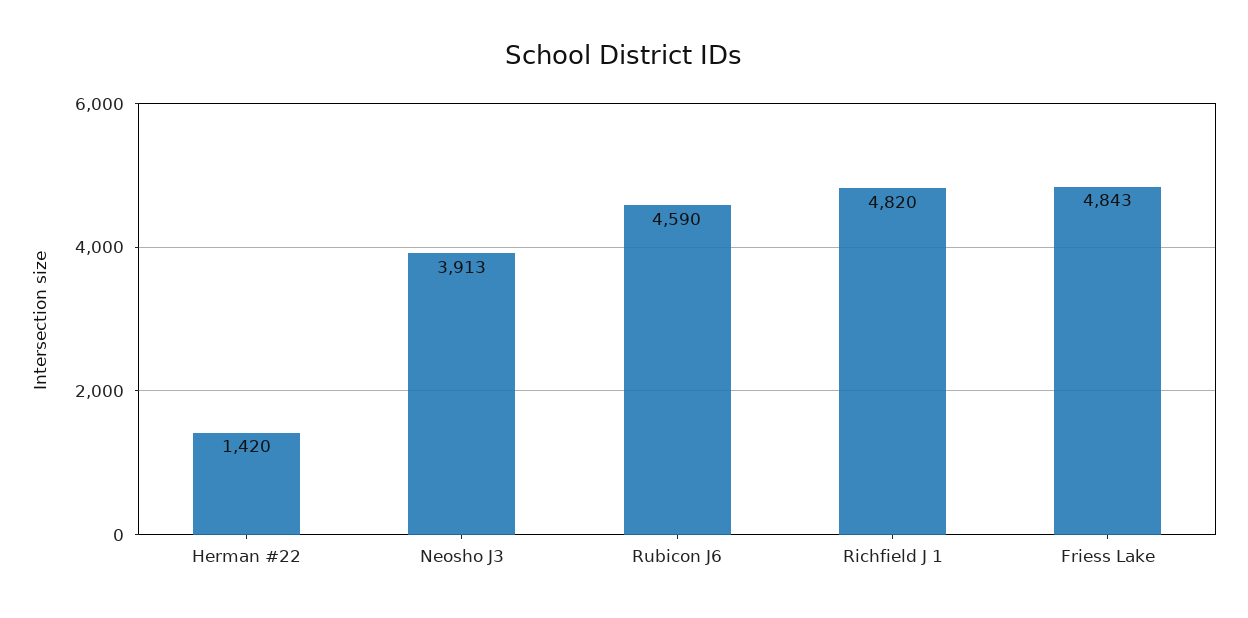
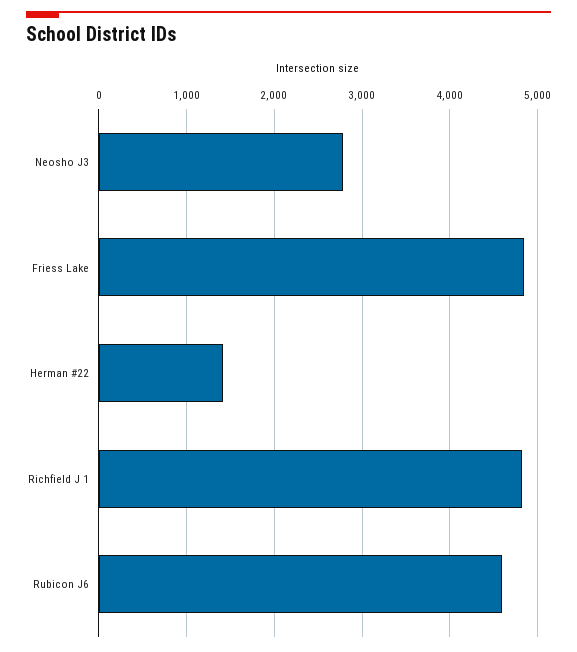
  {
    "Herman #22": 1420,
-   "Neosho J3": 3913,
+   "Neosho J3": 2800,
    "Rubicon J6": 4590,
    "Richfield J 1": 4820,
    "Friess Lake": 4843
  }

